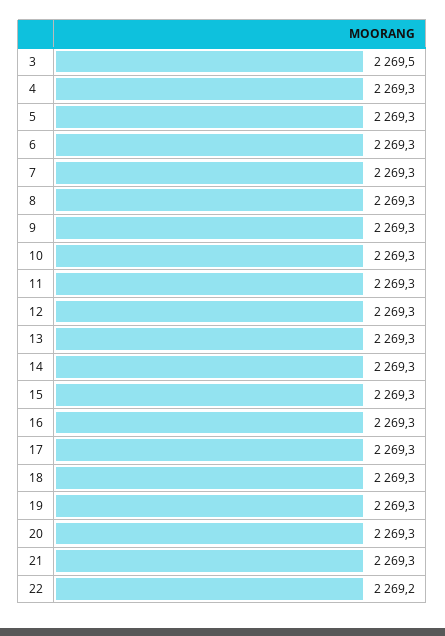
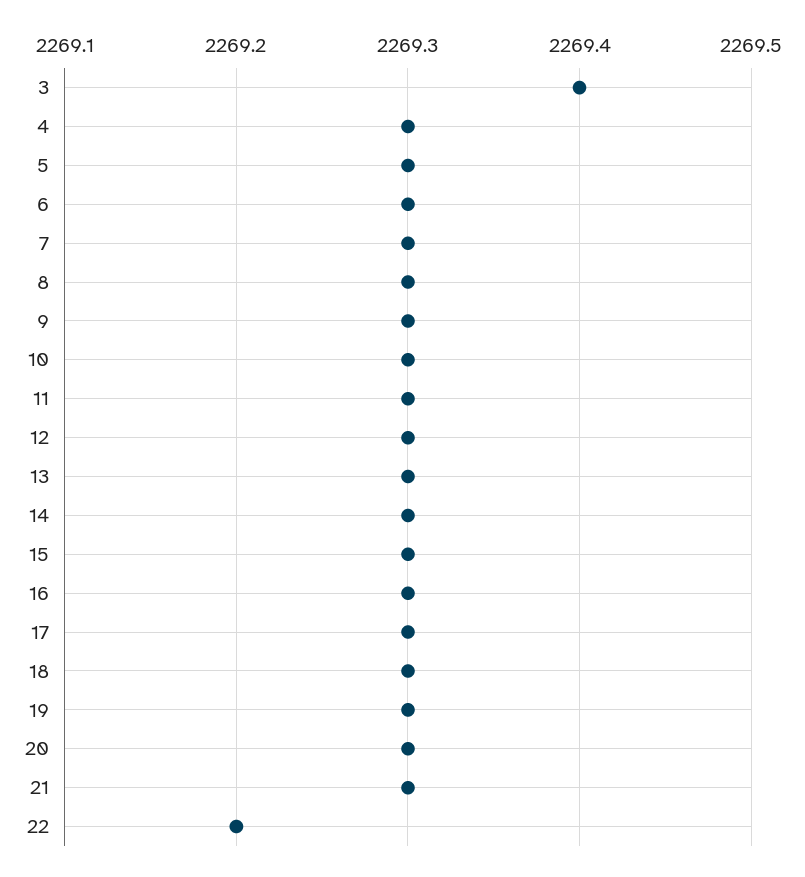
  {
-   "3": 2269.5,
+   "3": 2269.4,
    "4": 2269.3,
    "5": 2269.3,
    "6": 2269.3,
    "7": 2269.3,
    "8": 2269.3,
    "9": 2269.3,
    "10": 2269.3,
    "11": 2269.3,
    "12": 2269.3,
    "13": 2269.3,
    "14": 2269.3,
    "15": 2269.3,
    "16": 2269.3,
    "17": 2269.3,
    "18": 2269.3,
    "19": 2269.3,
    "20": 2269.3,
    "21": 2269.3,
    "22": 2269.2
  }

